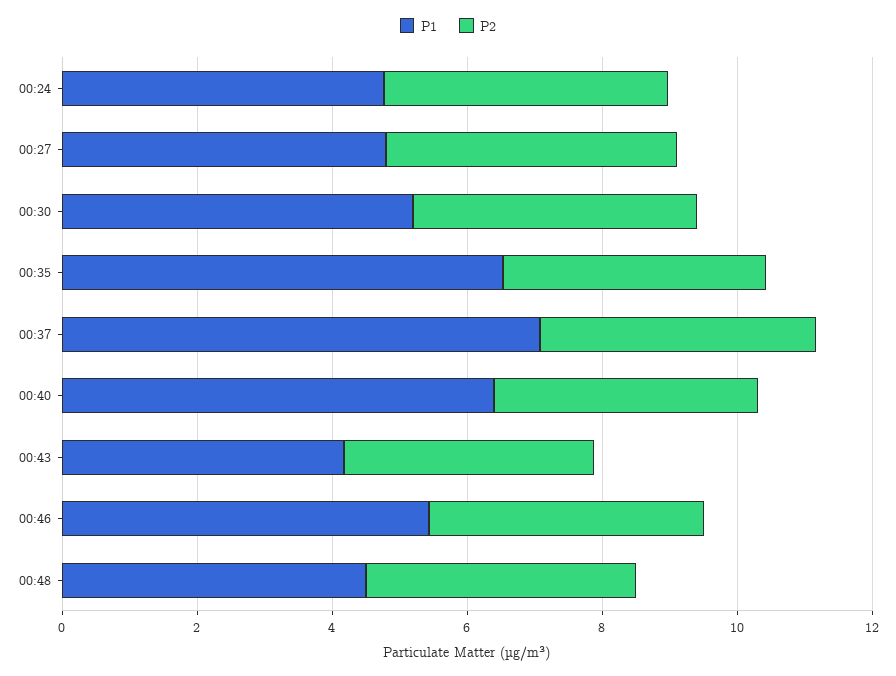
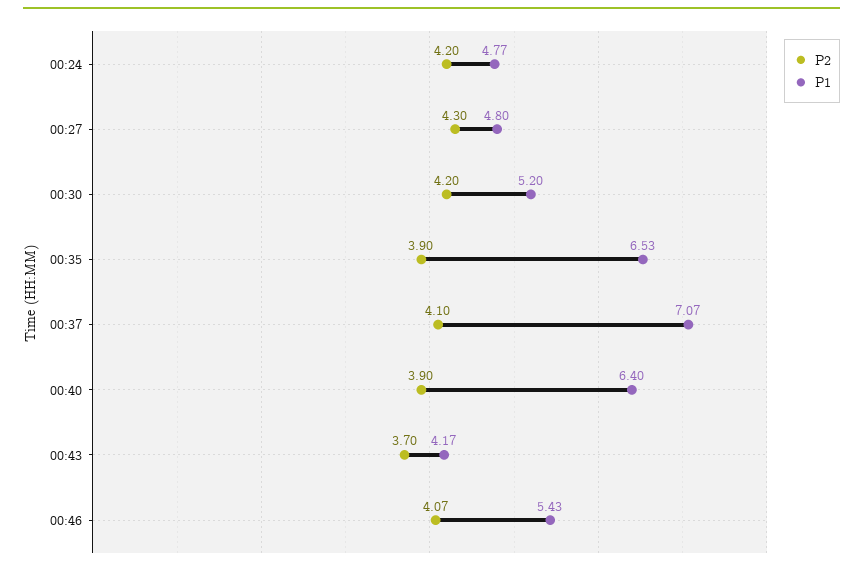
  {
    "P1": {
      "00:24": 4.77,
      "00:27": 4.8,
      "00:30": 5.2,
      "00:35": 6.53,
      "00:37": 7.07,
      "00:40": 6.4,
      "00:43": 4.17,
-     "00:46": 5.43,
+     "00:46": 5.43
-     "00:48": 4.5
    },
    "P2": {
      "00:24": 4.2,
      "00:27": 4.3,
      "00:30": 4.2,
      "00:35": 3.9,
      "00:37": 4.1,
      "00:40": 3.9,
      "00:43": 3.7,
-     "00:46": 4.07,
+     "00:46": 4.07
-     "00:48": 4
    }
  }

